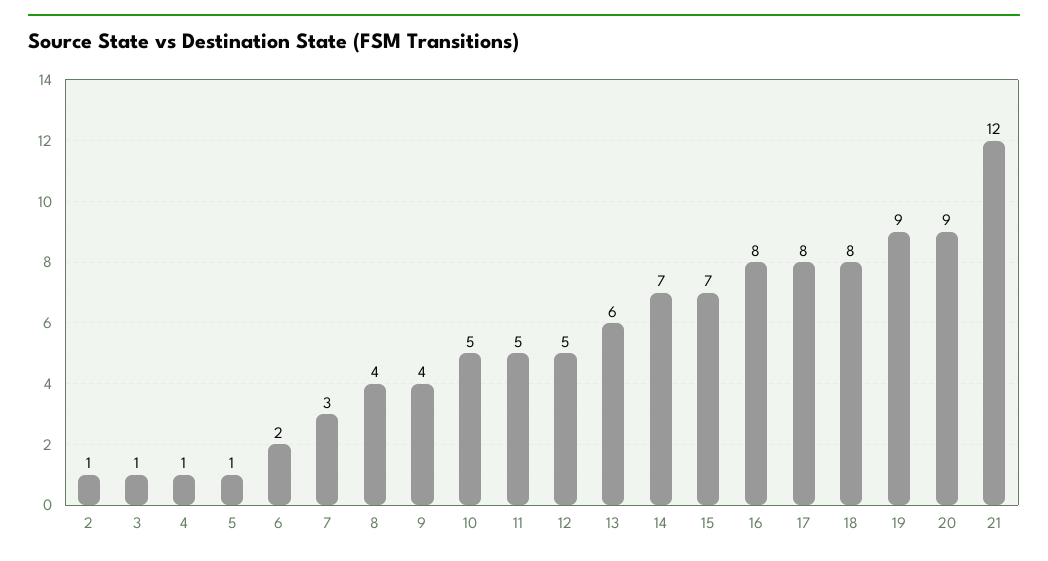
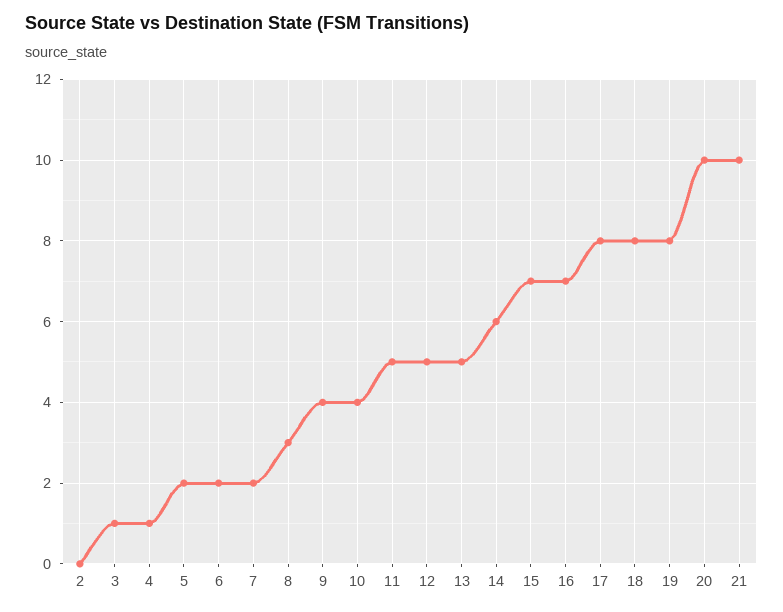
  {
-   "2": 1,
+   "2": 0,
    "3": 1,
    "4": 1,
-   "5": 1,
+   "5": 2,
    "6": 2,
-   "7": 3,
+   "7": 2,
-   "8": 4,
+   "8": 3,
    "9": 4,
-   "10": 5,
+   "10": 4,
    "11": 5,
    "12": 5,
-   "13": 6,
+   "13": 5,
-   "14": 7,
+   "14": 6,
    "15": 7,
-   "16": 8,
+   "16": 7,
    "17": 8,
    "18": 8,
-   "19": 9,
+   "19": 8,
-   "20": 9,
+   "20": 10,
-   "21": 12
+   "21": 10
  }

